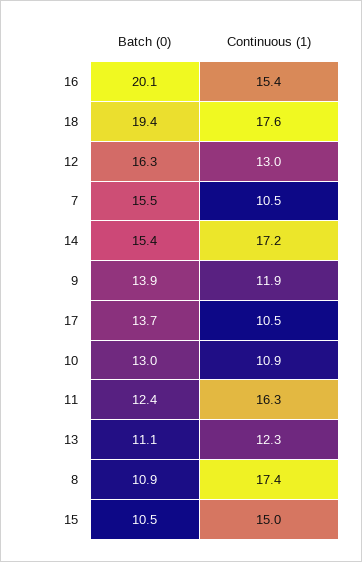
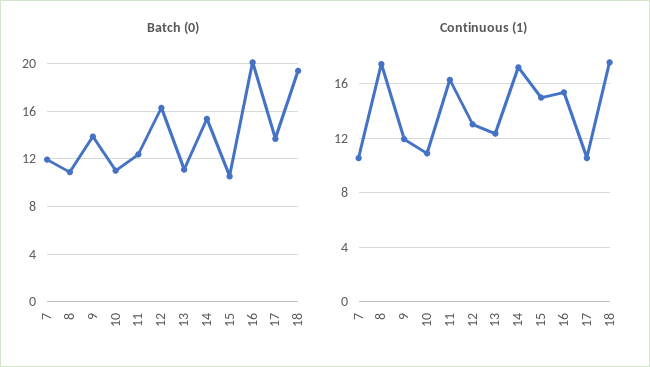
  {
    "Batch (0)": {
      "16": 20.1,
      "18": 19.4,
      "12": 16.3,
-     "7": 15.5,
+     "7": 12,
      "14": 15.4,
      "9": 13.9,
      "17": 13.7,
-     "10": 13,
+     "10": 11,
      "11": 12.4,
      "13": 11.1,
      "8": 10.9,
      "15": 10.5
    },
    "Continuous (1)": {
      "16": 15.4,
      "18": 17.6,
      "12": 13,
      "7": 10.5,
      "14": 17.2,
      "9": 11.9,
      "17": 10.5,
      "10": 10.9,
      "11": 16.3,
      "13": 12.3,
      "8": 17.4,
      "15": 15
    }
  }

